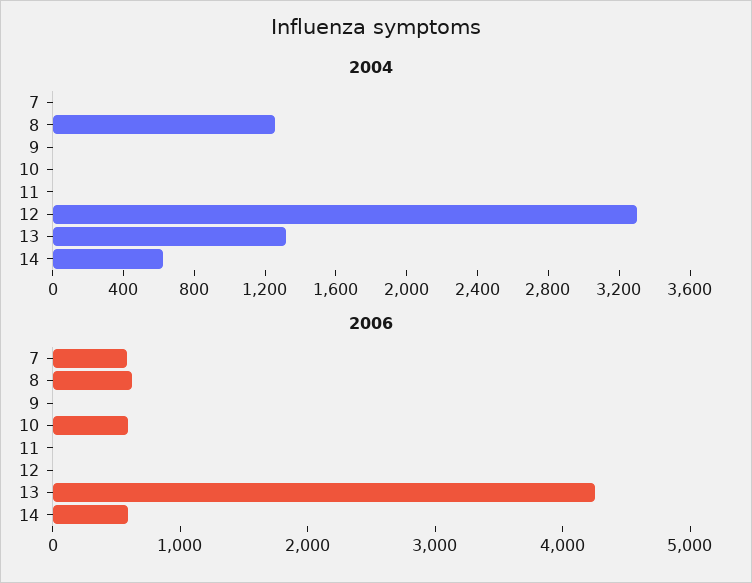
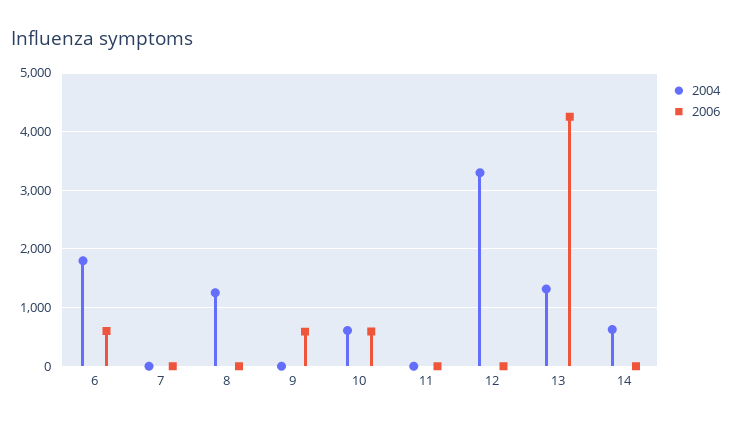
  {
    "2004": {
      "7": 0,
      "8": 1300,
      "9": 0,
-     "10": 0,
+     "10": 600,
      "11": 0,
      "12": 3300,
      "13": 1300,
-     "14": 600
+     "14": 600,
+     "6": 1800
    },
    "2006": {
-     "7": 600,
+     "7": 0,
-     "8": 600,
+     "8": 0,
-     "9": 0,
+     "9": 600,
      "10": 600,
      "11": 0,
      "12": 0,
      "13": 4200,
-     "14": 600
+     "14": 0,
+     "6": 600
    }
  }

